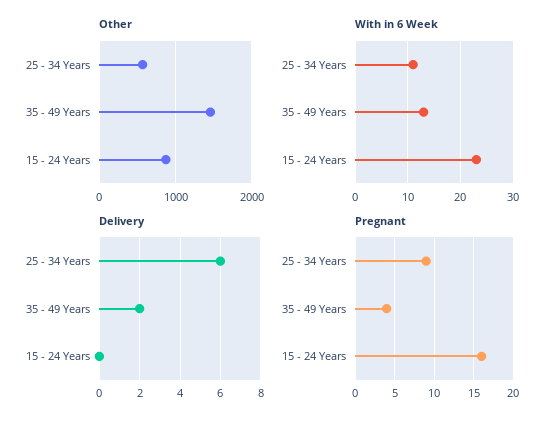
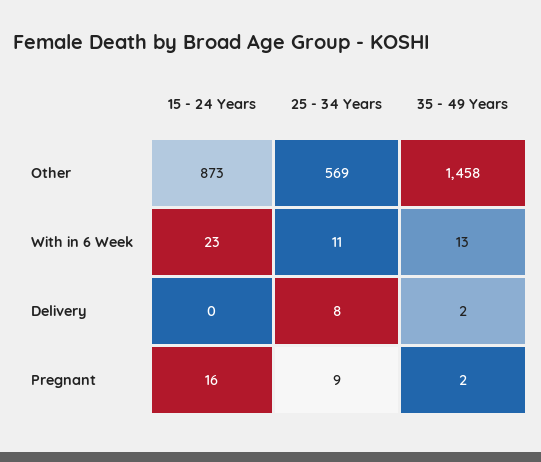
  {
    "Other": {
      "25 - 34 Years": 569,
      "35 - 49 Years": 1458,
      "15 - 24 Years": 873
    },
    "With in 6 Week": {
      "25 - 34 Years": 11,
      "35 - 49 Years": 13,
      "15 - 24 Years": 23
    },
    "Delivery": {
-     "25 - 34 Years": 6,
+     "25 - 34 Years": 8,
      "35 - 49 Years": 2,
      "15 - 24 Years": 0
    },
    "Pregnant": {
      "25 - 34 Years": 9,
-     "35 - 49 Years": 4,
+     "35 - 49 Years": 2,
      "15 - 24 Years": 16
    }
  }

